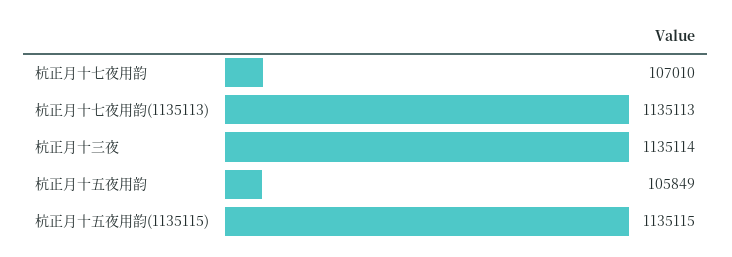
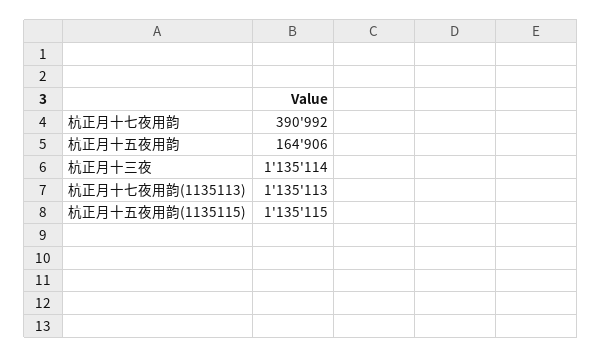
  {
-   "杭正月十七夜用韵": 107010,
+   "杭正月十七夜用韵": 390992,
    "杭正月十七夜用韵(1135113)": 1135113,
    "杭正月十三夜": 1135114,
-   "杭正月十五夜用韵": 105849,
+   "杭正月十五夜用韵": 164906,
    "杭正月十五夜用韵(1135115)": 1135115
  }

